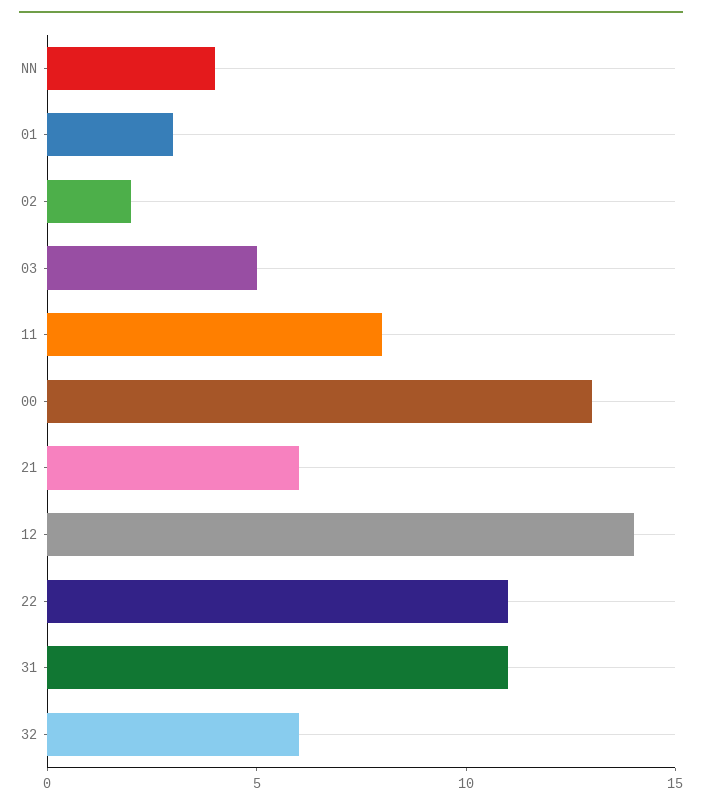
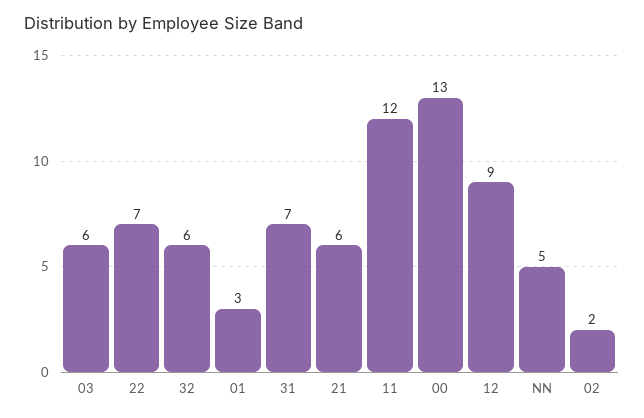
  {
-   "NN": 4,
+   "NN": 5,
    "01": 3,
    "02": 2,
-   "03": 5,
+   "03": 6,
-   "11": 8,
+   "11": 12,
    "00": 13,
    "21": 6,
-   "12": 14,
+   "12": 9,
-   "22": 11,
+   "22": 7,
-   "31": 11,
+   "31": 7,
    "32": 6
  }

